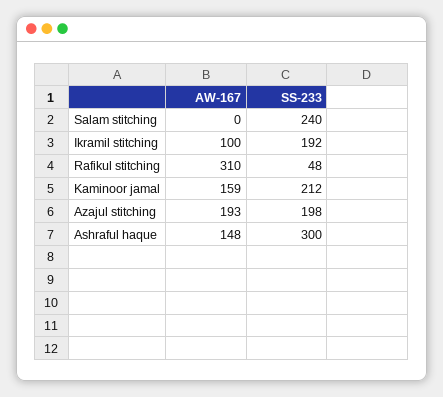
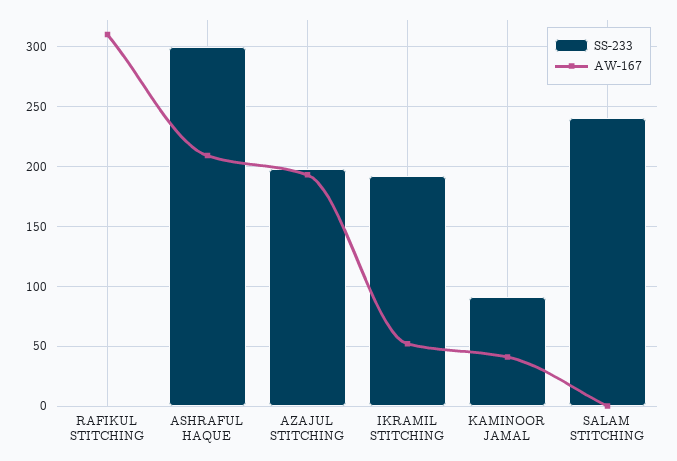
  {
    "AW-167": {
      "Salam stitching": 0,
-     "Ikramil stitching": 100,
+     "Ikramil stitching": 50,
      "Rafikul stitching": 310,
-     "Kaminoor jamal": 159,
+     "Kaminoor jamal": 40,
      "Azajul stitching": 193,
-     "Ashraful haque": 148
+     "Ashraful haque": 210
    },
    "SS-233": {
      "Salam stitching": 240,
      "Ikramil stitching": 192,
-     "Rafikul stitching": 48,
+     "Rafikul stitching": 0,
-     "Kaminoor jamal": 212,
+     "Kaminoor jamal": 90,
      "Azajul stitching": 198,
      "Ashraful haque": 300
    }
  }

